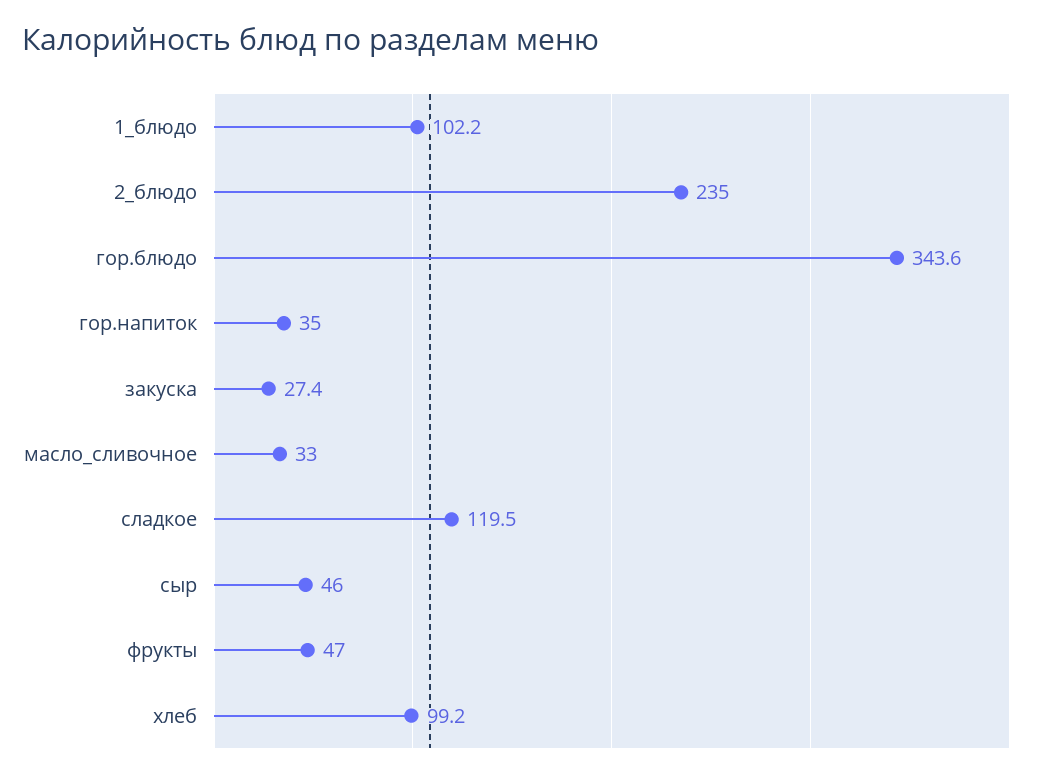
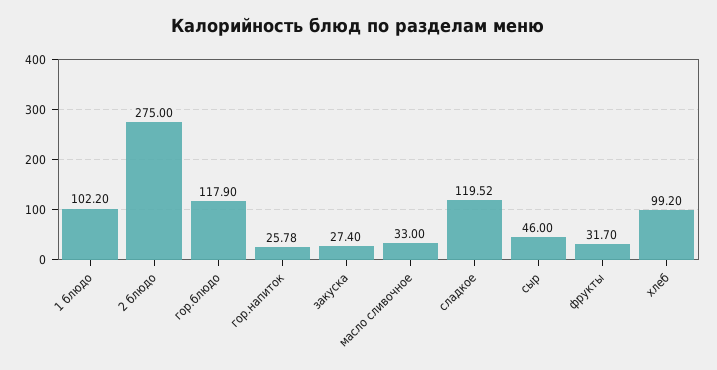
  {
    "1_блюдо": 102.2,
-   "2_блюдо": 235,
+   "2_блюдо": 275,
-   "гор.блюдо": 343.6,
+   "гор.блюдо": 117.9,
-   "гор.напиток": 35,
+   "гор.напиток": 25.78,
    "закуска": 27.4,
    "масло_сливочное": 33,
    "сладкое": 119.52,
    "сыр": 46,
-   "фрукты": 47,
+   "фрукты": 31.7,
    "хлеб": 99.2
  }

